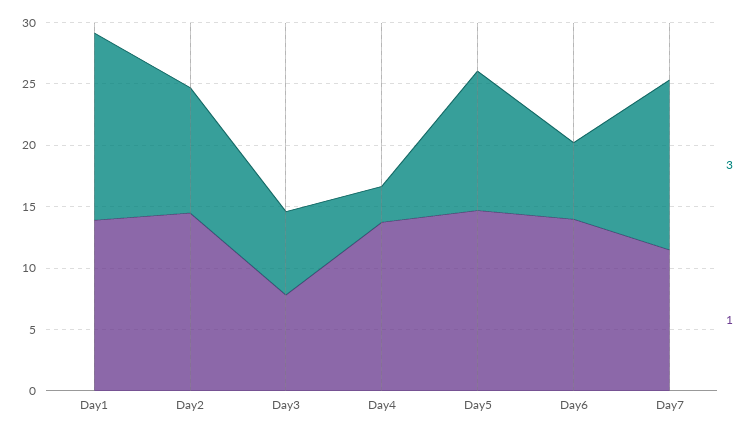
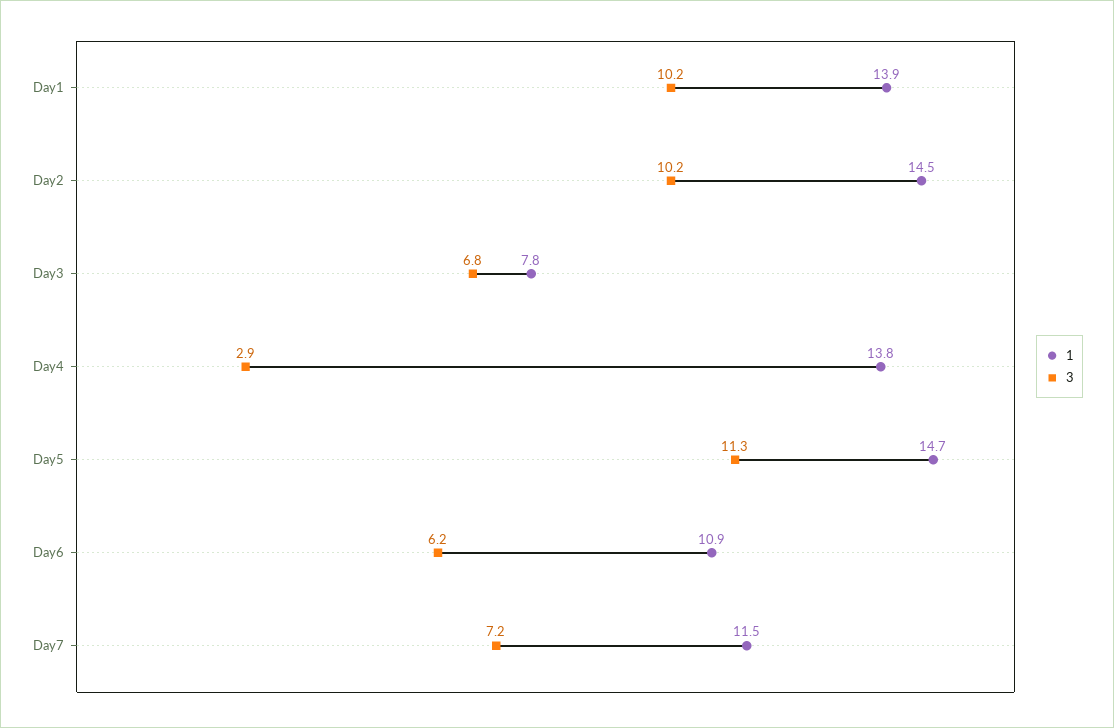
  {
    "3": {
-     "Day1": 15,
+     "Day1": 10.2,
      "Day2": 10.2,
      "Day3": 6.8,
      "Day4": 2.9,
      "Day5": 11.3,
      "Day6": 6.2,
-     "Day7": 14
+     "Day7": 7.2
    },
    "1": {
      "Day1": 13.9,
      "Day2": 14.5,
      "Day3": 7.8,
      "Day4": 13.8,
      "Day5": 14.7,
-     "Day6": 14,
+     "Day6": 10.9,
      "Day7": 11.5
    }
  }

